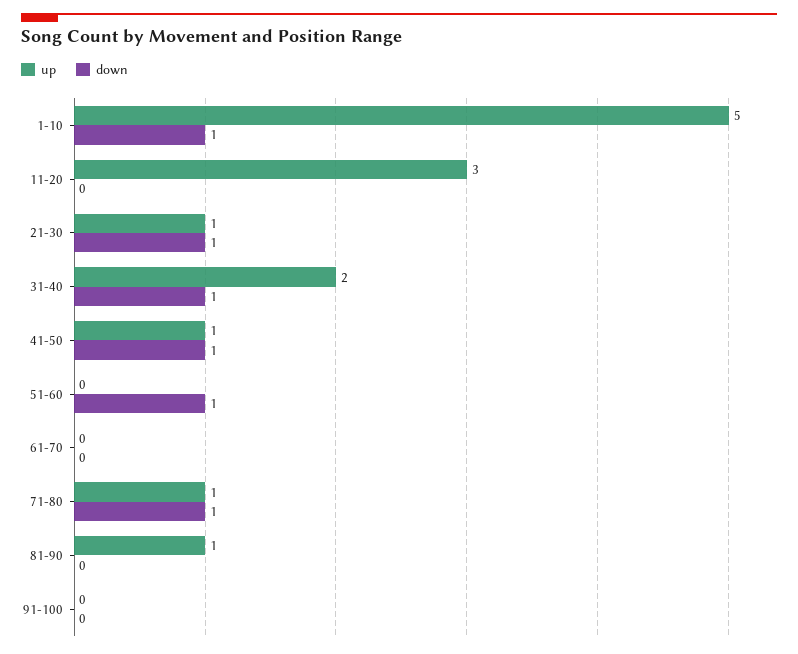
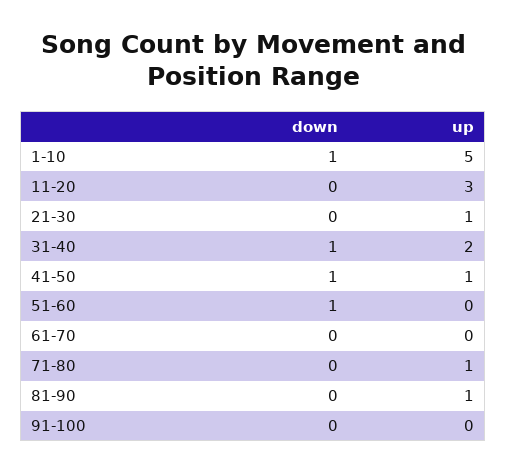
  {
    "up": {
      "1-10": 5,
      "11-20": 3,
      "21-30": 1,
      "31-40": 2,
      "41-50": 1,
      "51-60": 0,
      "61-70": 0,
      "71-80": 1,
      "81-90": 1,
      "91-100": 0
    },
    "down": {
      "1-10": 1,
      "11-20": 0,
-     "21-30": 1,
+     "21-30": 0,
      "31-40": 1,
      "41-50": 1,
      "51-60": 1,
      "61-70": 0,
-     "71-80": 1,
+     "71-80": 0,
      "81-90": 0,
      "91-100": 0
    }
  }

